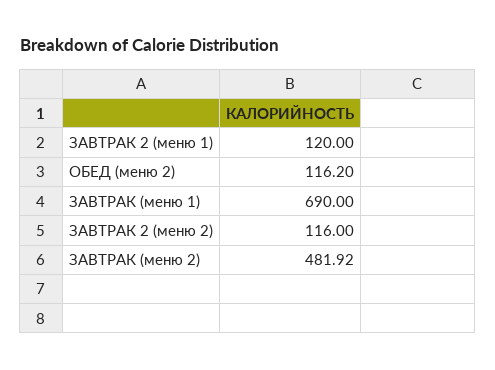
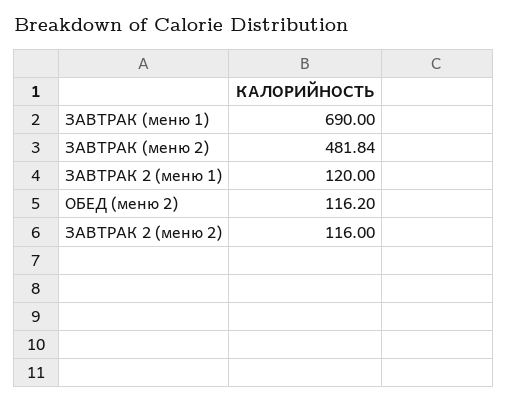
  {
    "ЗАВТРАК 2 (меню 1)": 120,
    "ОБЕД (меню 2)": 116.2,
    "ЗАВТРАК (меню 1)": 690,
    "ЗАВТРАК 2 (меню 2)": 116,
-   "ЗАВТРАК (меню 2)": 481.92
+   "ЗАВТРАК (меню 2)": 481.84
  }

